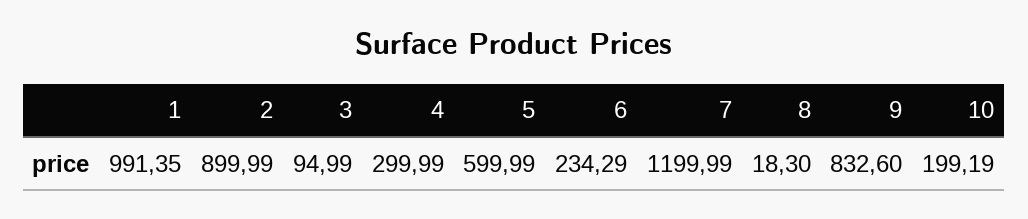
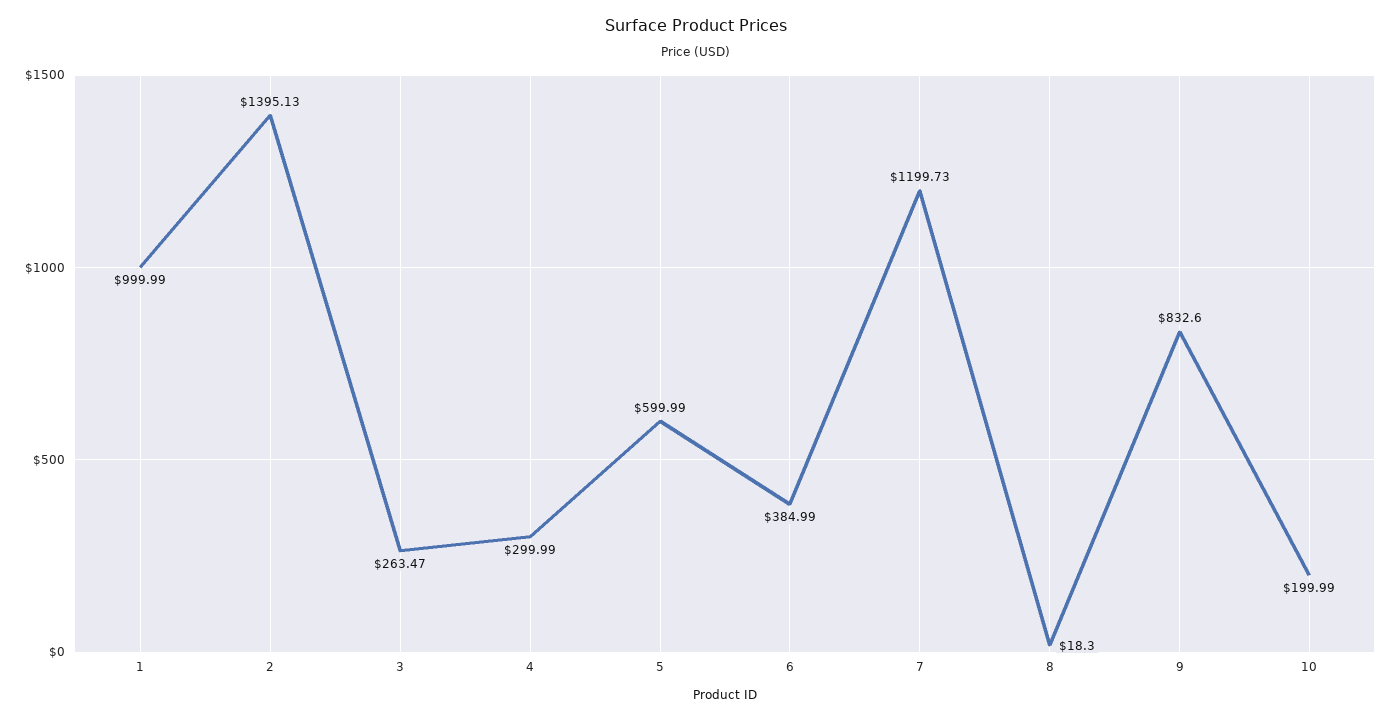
  {
-   "1": 991.35,
+   "1": 999.99,
-   "2": 899.99,
+   "2": 1395.13,
-   "3": 94.99,
+   "3": 263.47,
    "4": 299.99,
    "5": 599.99,
-   "6": 234.29,
+   "6": 384.99,
-   "7": 1199.99,
+   "7": 1199.73,
    "8": 18.3,
    "9": 832.6,
-   "10": 199.19
+   "10": 199.99
  }

